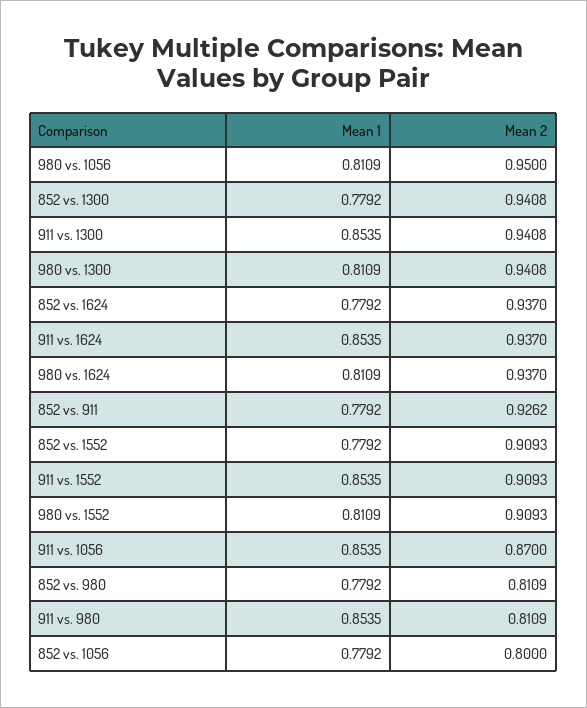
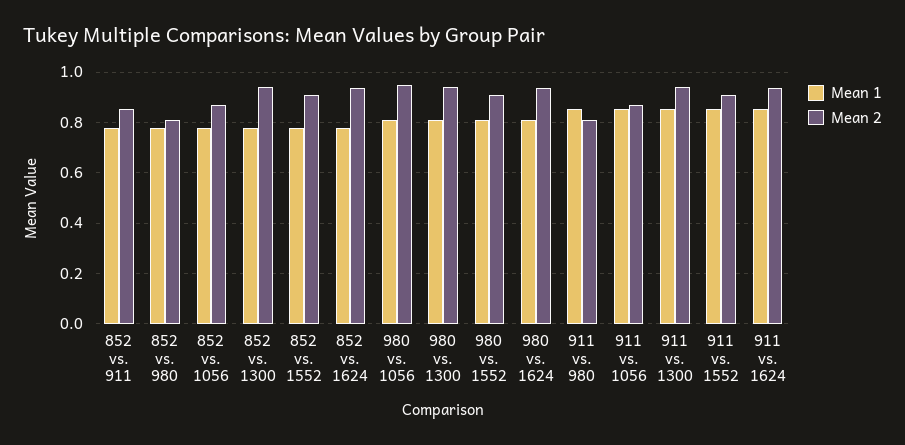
  {
    "Mean 1": {
      "980 vs. 1056": 0.8109,
      "852 vs. 1300": 0.7792,
      "911 vs. 1300": 0.8535,
      "980 vs. 1300": 0.8109,
      "852 vs. 1624": 0.7792,
      "911 vs. 1624": 0.8535,
      "980 vs. 1624": 0.8109,
      "852 vs. 911": 0.7792,
      "852 vs. 1552": 0.7792,
      "911 vs. 1552": 0.8535,
      "980 vs. 1552": 0.8109,
      "911 vs. 1056": 0.8535,
      "852 vs. 980": 0.7792,
      "911 vs. 980": 0.8535,
      "852 vs. 1056": 0.7792
    },
    "Mean 2": {
      "980 vs. 1056": 0.95,
      "852 vs. 1300": 0.9408,
      "911 vs. 1300": 0.9408,
      "980 vs. 1300": 0.9408,
      "852 vs. 1624": 0.937,
      "911 vs. 1624": 0.937,
      "980 vs. 1624": 0.937,
-     "852 vs. 911": 0.9262,
+     "852 vs. 911": 0.85,
      "852 vs. 1552": 0.9093,
      "911 vs. 1552": 0.9093,
      "980 vs. 1552": 0.9093,
      "911 vs. 1056": 0.87,
      "852 vs. 980": 0.8109,
      "911 vs. 980": 0.8109,
-     "852 vs. 1056": 0.8
+     "852 vs. 1056": 0.875
    }
  }

